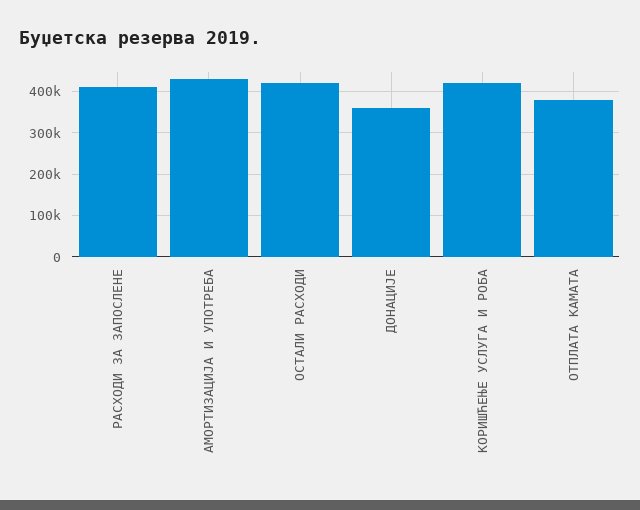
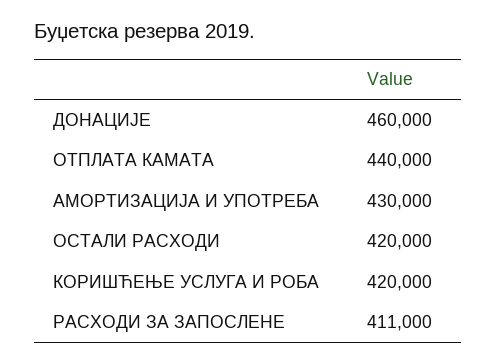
  {
    "РАСХОДИ ЗА ЗАПОСЛЕНЕ": 411000,
    "АМОРТИЗАЦИЈА И УПОТРЕБА": 430000,
    "ОСТАЛИ РАСХОДИ": 420000,
-   "ДОНАЦИЈЕ": 360000,
+   "ДОНАЦИЈЕ": 460000,
    "КОРИШЋЕЊЕ УСЛУГА И РОБА": 420000,
-   "ОТПЛАТА КАМАТА": 380000
+   "ОТПЛАТА КАМАТА": 440000
  }

